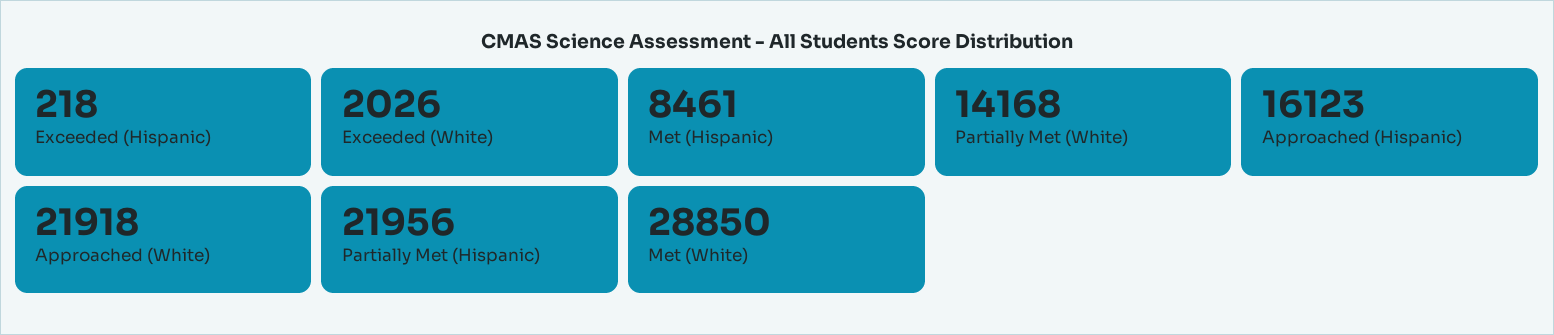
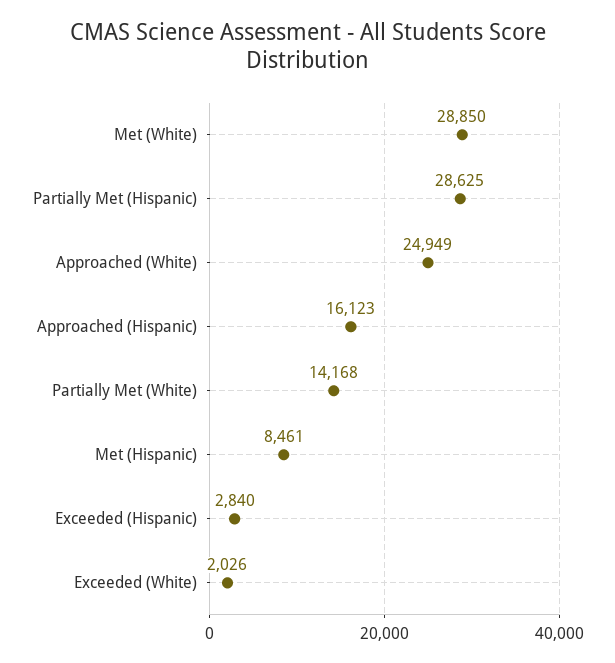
  {
-   "Exceeded (Hispanic)": 218,
+   "Exceeded (Hispanic)": 2840,
    "Exceeded (White)": 2026,
    "Met (Hispanic)": 8461,
    "Partially Met (White)": 14168,
    "Approached (Hispanic)": 16123,
-   "Approached (White)": 21918,
+   "Approached (White)": 24949,
-   "Partially Met (Hispanic)": 21956,
+   "Partially Met (Hispanic)": 28625,
    "Met (White)": 28850
  }

